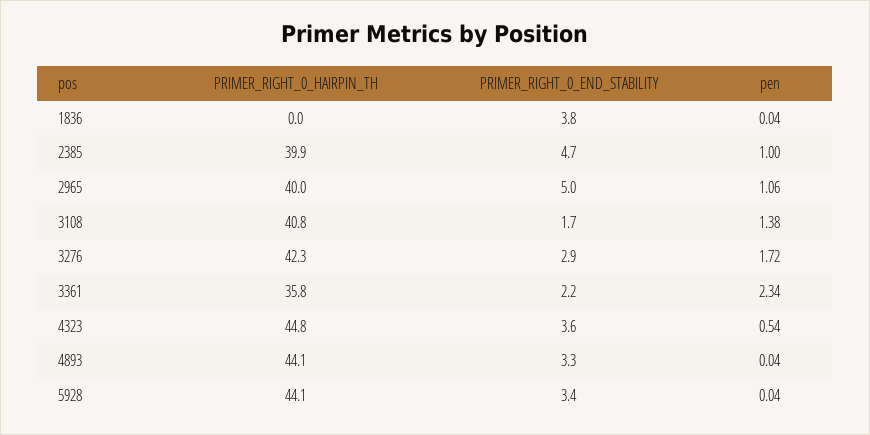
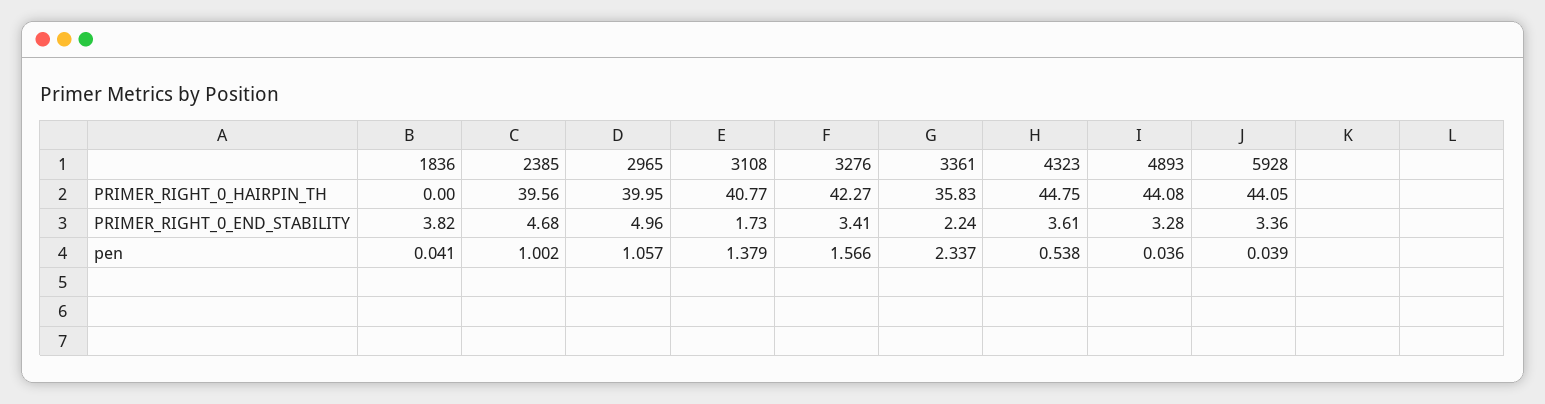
  {
    "PRIMER_RIGHT_0_HAIRPIN_TH": {
      "1836": 0,
-     "2385": 39.9,
+     "2385": 39.56,
      "2965": 39.95,
      "3108": 40.77,
      "3276": 42.27,
      "3361": 35.83,
      "4323": 44.75,
      "4893": 44.08,
      "5928": 44.05
    },
    "PRIMER_RIGHT_0_END_STABILITY": {
      "1836": 3.82,
      "2385": 4.68,
      "2965": 4.96,
      "3108": 1.73,
-     "3276": 2.9,
+     "3276": 3.41,
      "3361": 2.24,
      "4323": 3.61,
      "4893": 3.28,
      "5928": 3.36
    },
    "pen": {
      "1836": 0.041,
      "2385": 1.002,
      "2965": 1.057,
      "3108": 1.379,
-     "3276": 1.72,
+     "3276": 1.566,
      "3361": 2.337,
      "4323": 0.538,
      "4893": 0.036,
      "5928": 0.039
    }
  }

